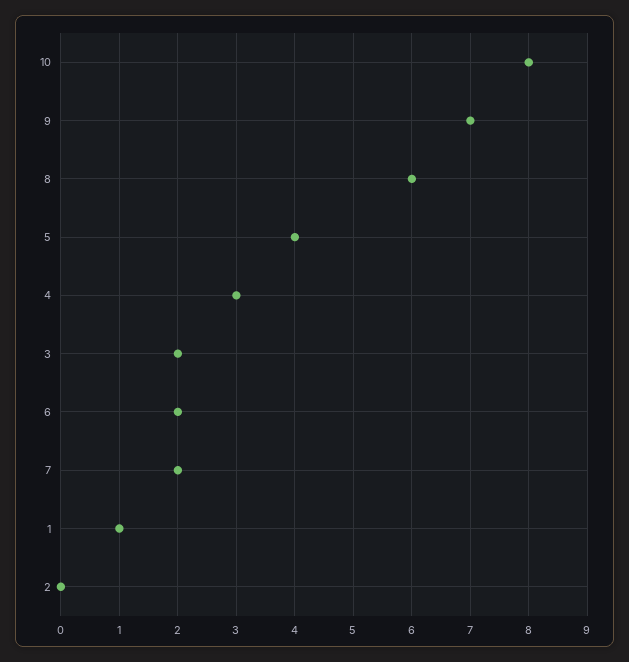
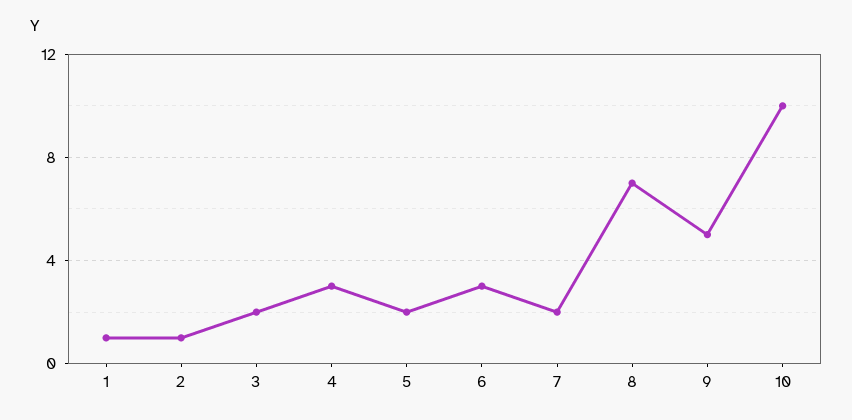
  {
-   "10": 8,
+   "10": 10,
-   "9": 7,
+   "9": 5,
-   "8": 6,
+   "8": 7,
-   "5": 4,
+   "5": 2,
    "4": 3,
    "3": 2,
-   "6": 2,
+   "6": 3,
    "7": 2,
    "1": 1,
-   "2": 0
+   "2": 1
  }

